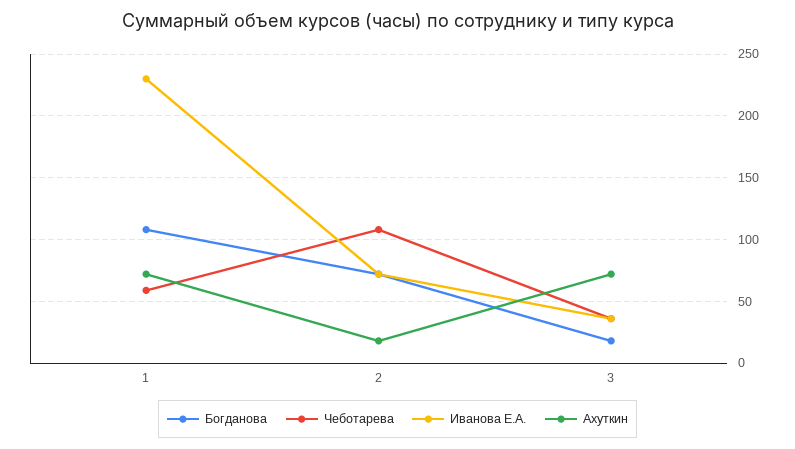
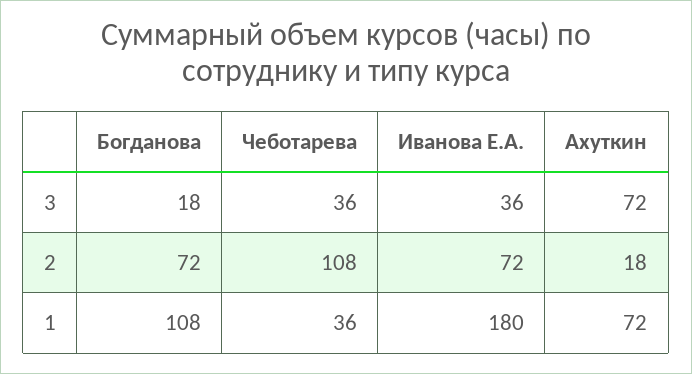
  {
    "Богданова": {
      "1": 108,
      "2": 72,
      "3": 18
    },
    "Чеботарева": {
-     "1": 60,
+     "1": 36,
      "2": 108,
      "3": 36
    },
    "Иванова Е.А.": {
-     "1": 230,
+     "1": 180,
      "2": 72,
      "3": 36
    },
    "Ахуткин": {
      "1": 72,
      "2": 18,
      "3": 72
    }
  }

